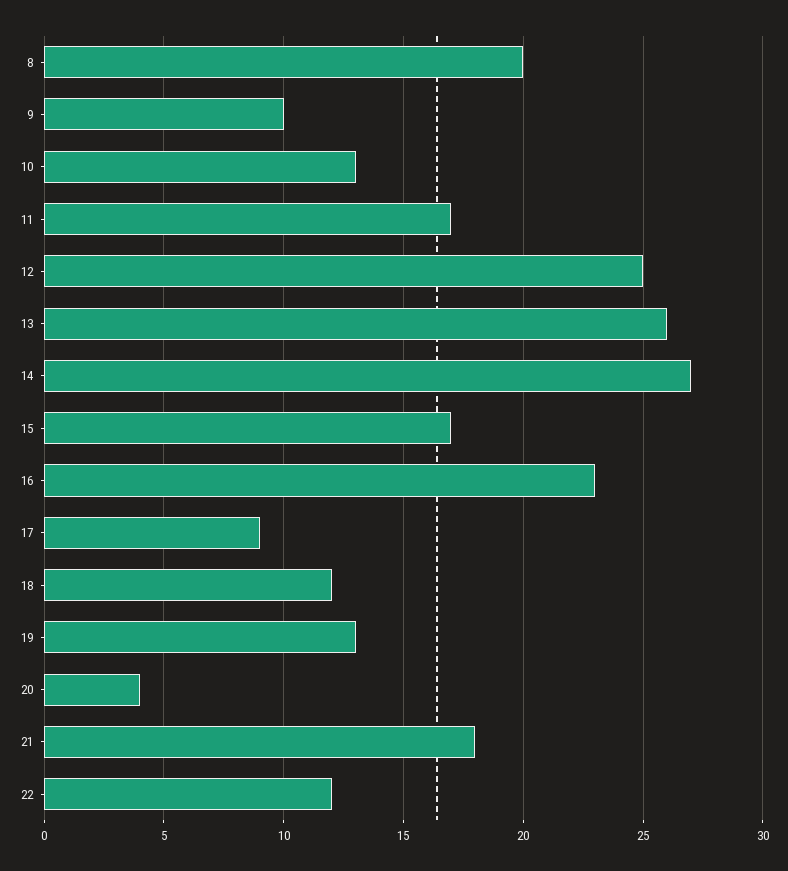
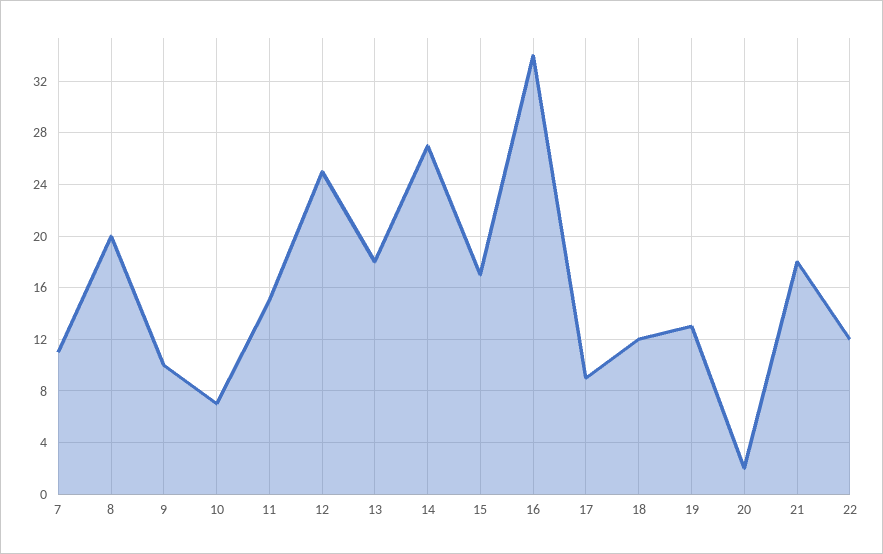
  {
    "8": 20,
    "9": 10,
-   "10": 13,
+   "10": 7,
-   "11": 17,
+   "11": 15,
    "12": 25,
-   "13": 26,
+   "13": 18,
    "14": 27,
    "15": 17,
-   "16": 23,
+   "16": 34,
    "17": 9,
    "18": 12,
    "19": 13,
-   "20": 4,
+   "20": 2,
    "21": 18,
-   "22": 12
+   "22": 12,
+   "7": 11
  }

